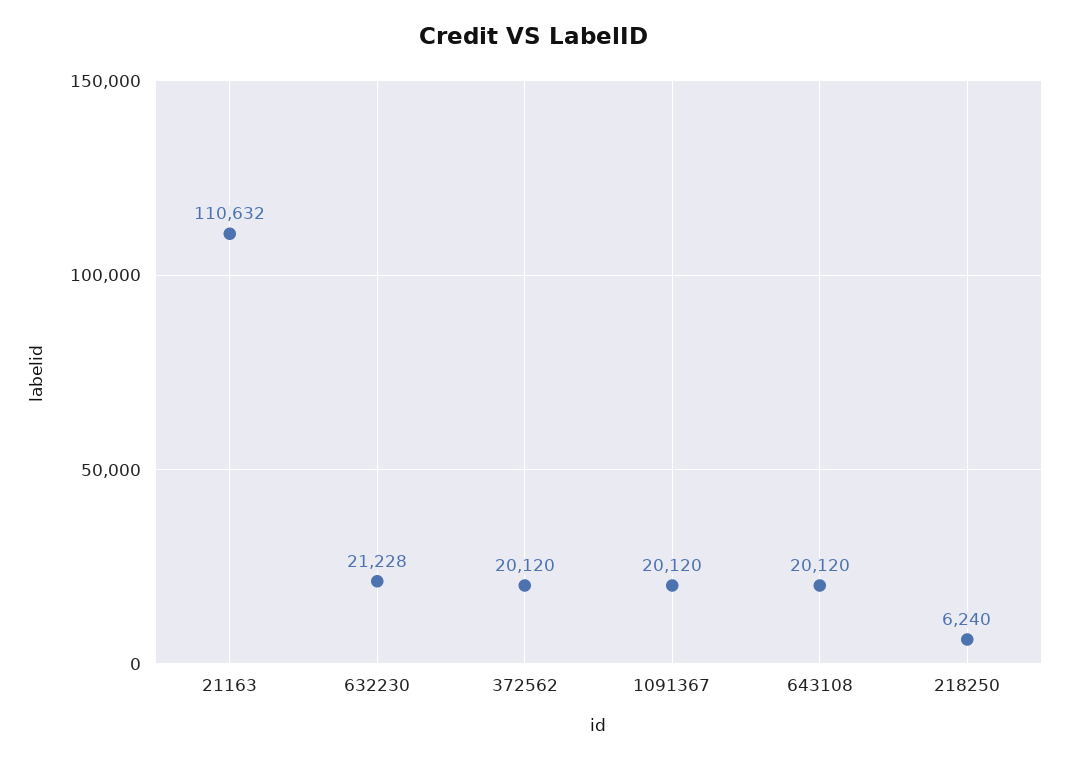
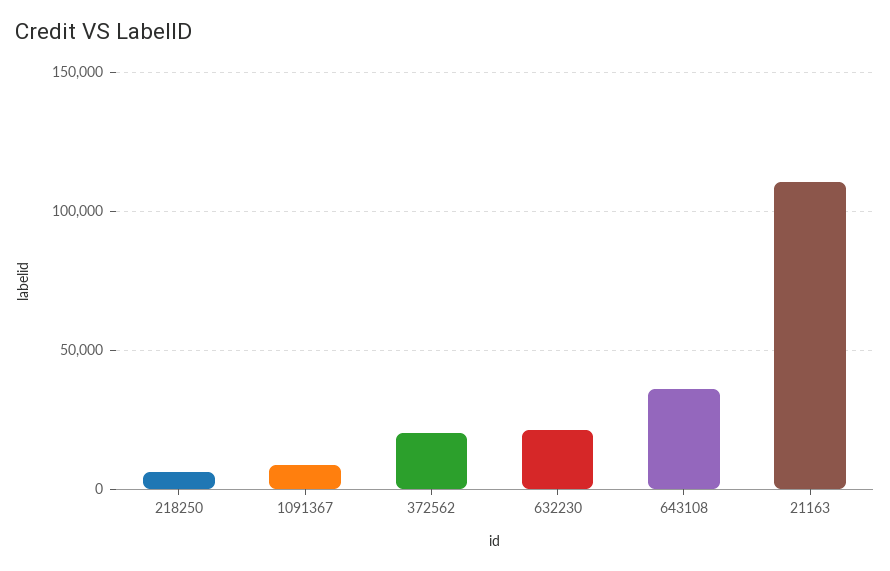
  {
    "21163": 110632,
    "632230": 21228,
    "372562": 20120,
-   "1091367": 20120,
+   "1091367": 10000,
-   "643108": 20120,
+   "643108": 35000,
    "218250": 6240
  }

